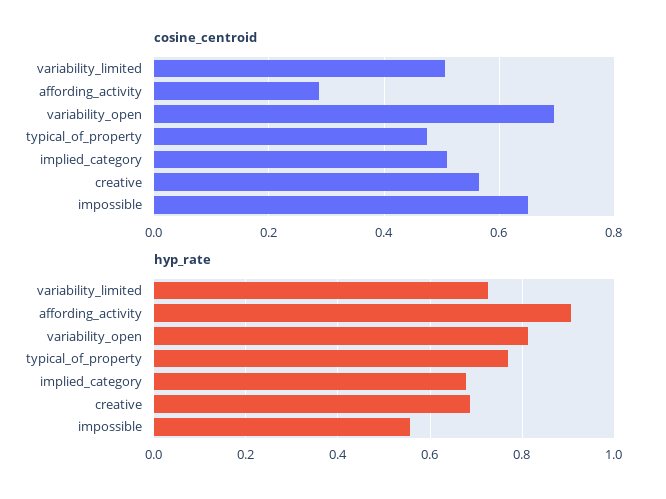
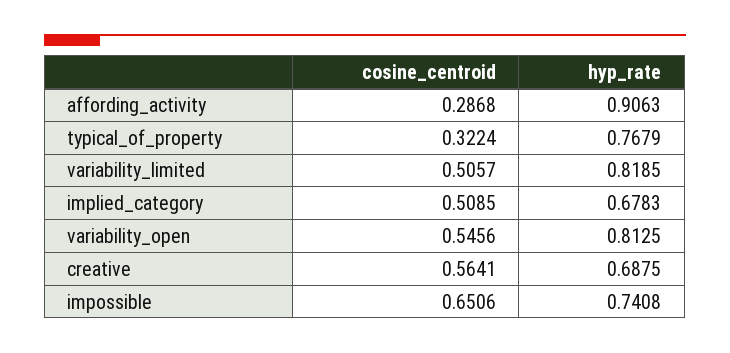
  {
    "cosine_centroid": {
      "variability_limited": 0.5057,
      "affording_activity": 0.2868,
-     "variability_open": 0.7,
+     "variability_open": 0.5456,
-     "typical_of_property": 0.48,
+     "typical_of_property": 0.3224,
      "implied_category": 0.5085,
      "creative": 0.5641,
      "impossible": 0.6506
    },
    "hyp_rate": {
-     "variability_limited": 0.72,
+     "variability_limited": 0.8185,
      "affording_activity": 0.9063,
      "variability_open": 0.8125,
      "typical_of_property": 0.7679,
      "implied_category": 0.6783,
      "creative": 0.6875,
-     "impossible": 0.56
+     "impossible": 0.7408
    }
  }

